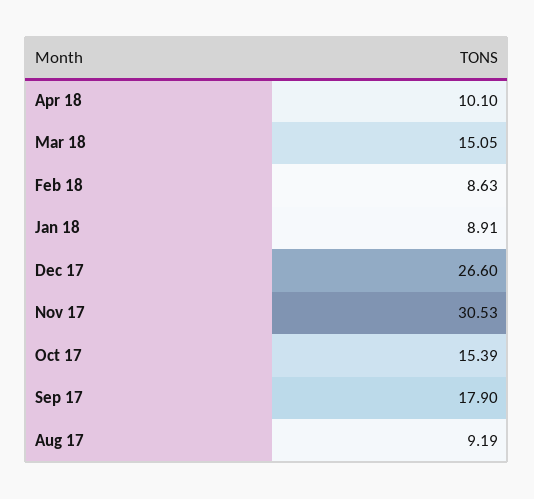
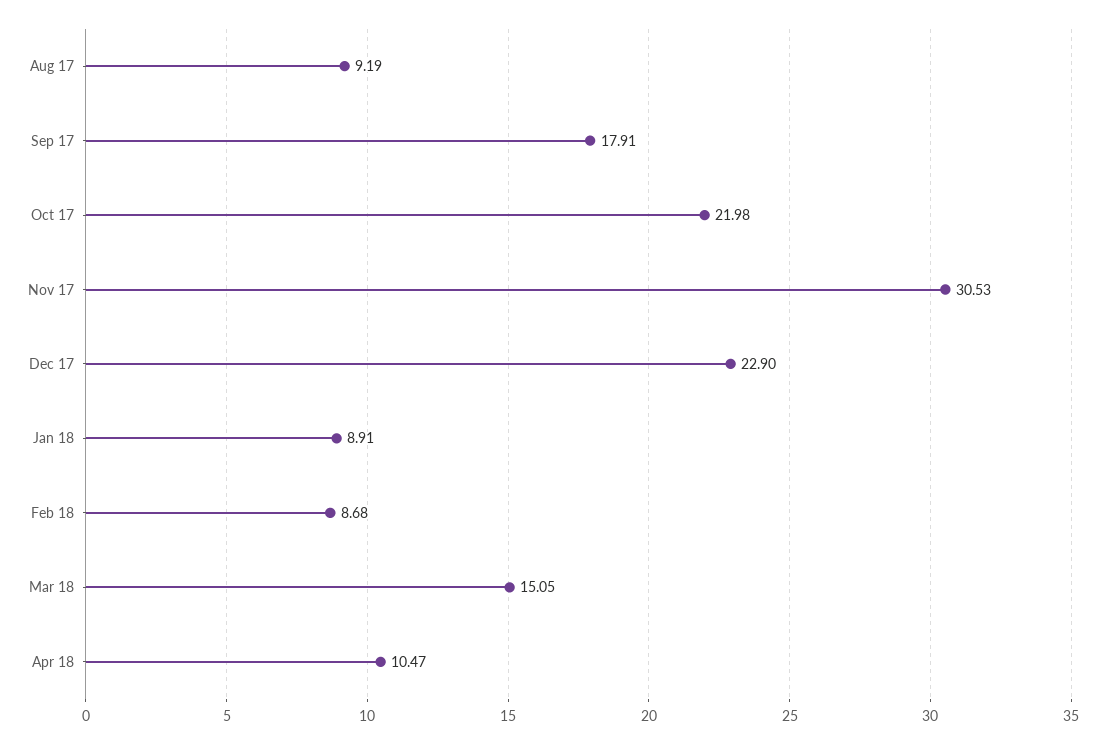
  {
-   "Apr 18": 10.1,
+   "Apr 18": 10.47,
    "Mar 18": 15.05,
-   "Feb 18": 8.63,
+   "Feb 18": 8.68,
    "Jan 18": 8.91,
-   "Dec 17": 26.6,
+   "Dec 17": 22.9,
    "Nov 17": 30.53,
-   "Oct 17": 15.39,
+   "Oct 17": 21.98,
-   "Sep 17": 17.9,
+   "Sep 17": 17.91,
    "Aug 17": 9.19
  }

